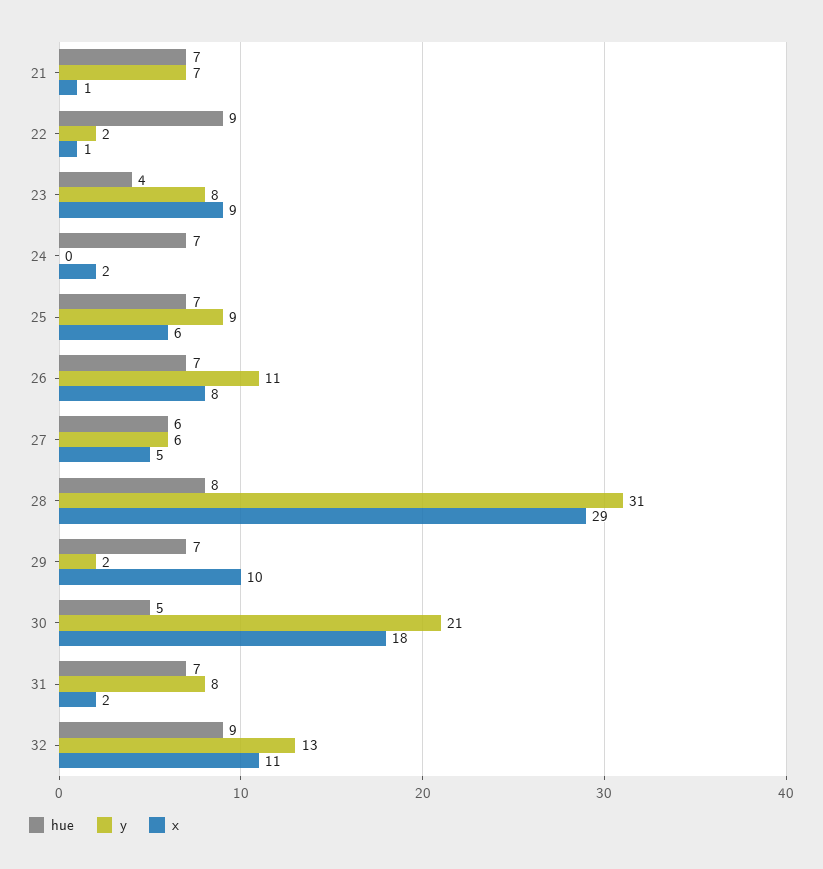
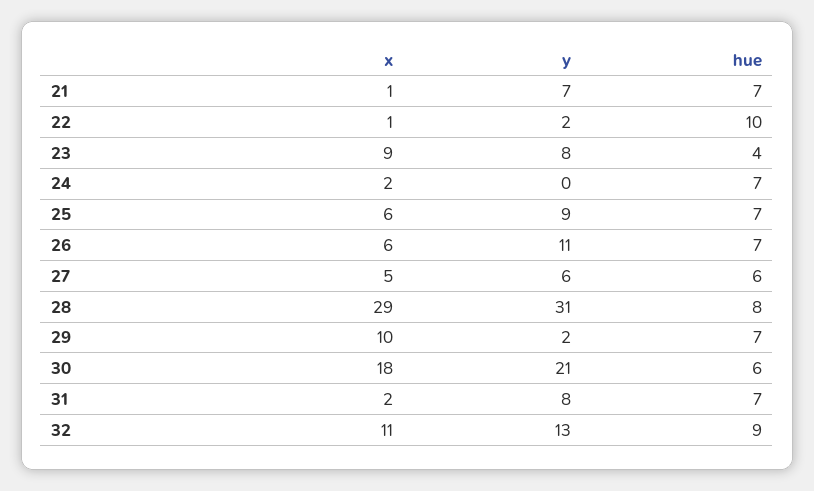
  {
    "hue": {
      "21": 7,
-     "22": 9,
+     "22": 10,
      "23": 4,
      "24": 7,
      "25": 7,
      "26": 7,
      "27": 6,
      "28": 8,
      "29": 7,
-     "30": 5,
+     "30": 6,
      "31": 7,
      "32": 9
    },
    "y": {
      "21": 7,
      "22": 2,
      "23": 8,
      "24": 0,
      "25": 9,
      "26": 11,
      "27": 6,
      "28": 31,
      "29": 2,
      "30": 21,
      "31": 8,
      "32": 13
    },
    "x": {
      "21": 1,
      "22": 1,
      "23": 9,
      "24": 2,
      "25": 6,
-     "26": 8,
+     "26": 6,
      "27": 5,
      "28": 29,
      "29": 10,
      "30": 18,
      "31": 2,
      "32": 11
    }
  }

